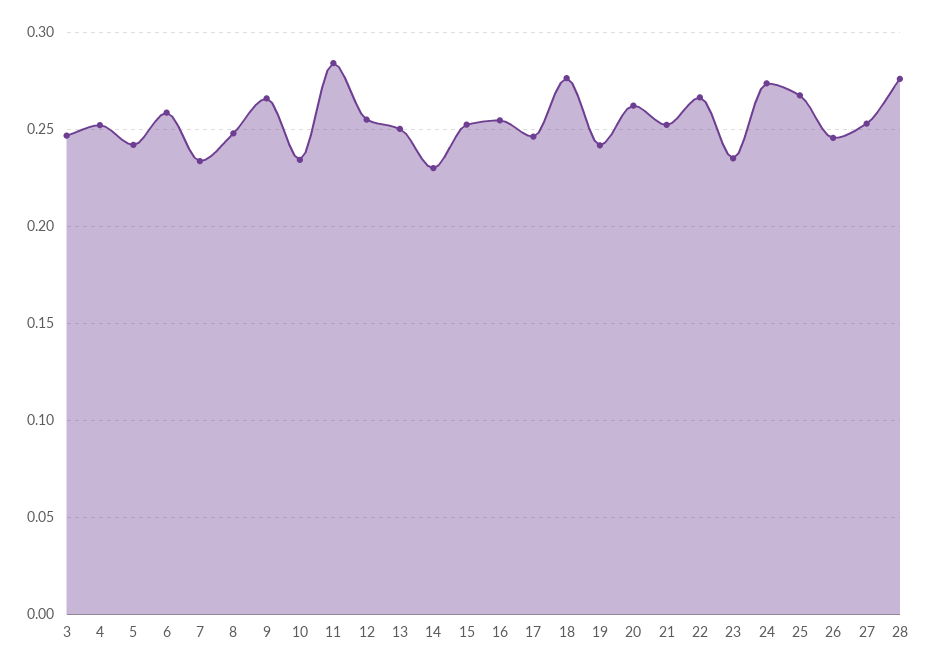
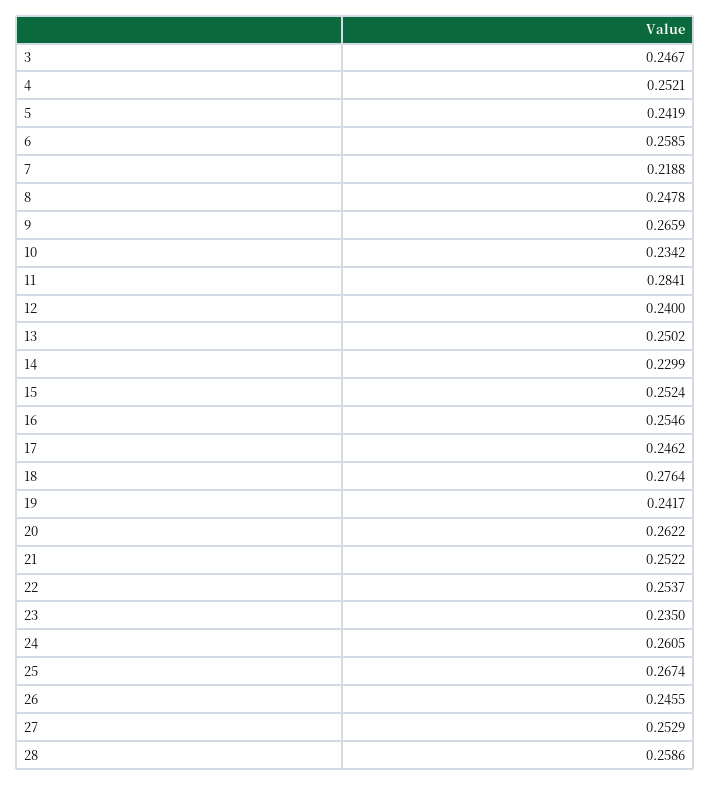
  {
    "3": 0.2467,
    "4": 0.2521,
    "5": 0.2419,
    "6": 0.2585,
-   "7": 0.235,
+   "7": 0.2188,
    "8": 0.2478,
    "9": 0.2659,
    "10": 0.2342,
    "11": 0.2841,
-   "12": 0.255,
+   "12": 0.24,
    "13": 0.2502,
    "14": 0.2299,
    "15": 0.2524,
    "16": 0.2546,
    "17": 0.2462,
    "18": 0.2764,
    "19": 0.2417,
    "20": 0.2622,
    "21": 0.2522,
-   "22": 0.265,
+   "22": 0.2537,
    "23": 0.235,
-   "24": 0.275,
+   "24": 0.2605,
    "25": 0.2674,
    "26": 0.2455,
    "27": 0.2529,
-   "28": 0.275
+   "28": 0.2586
  }

